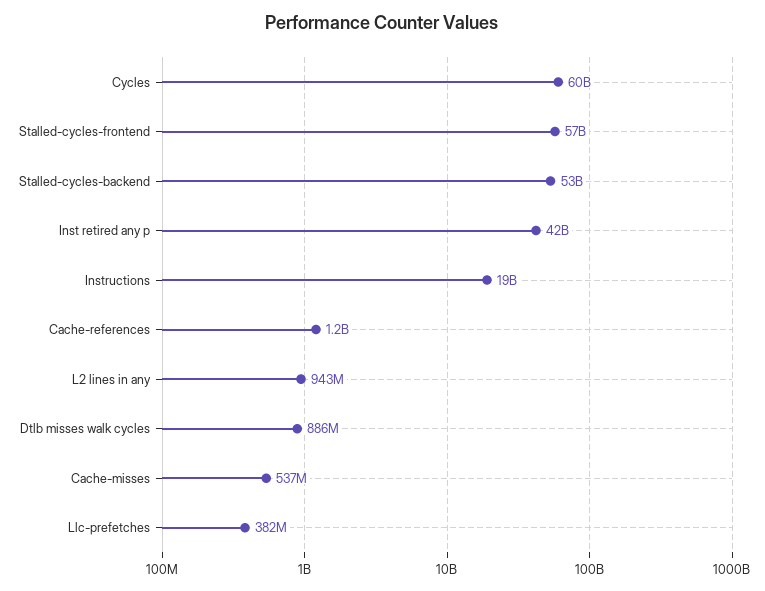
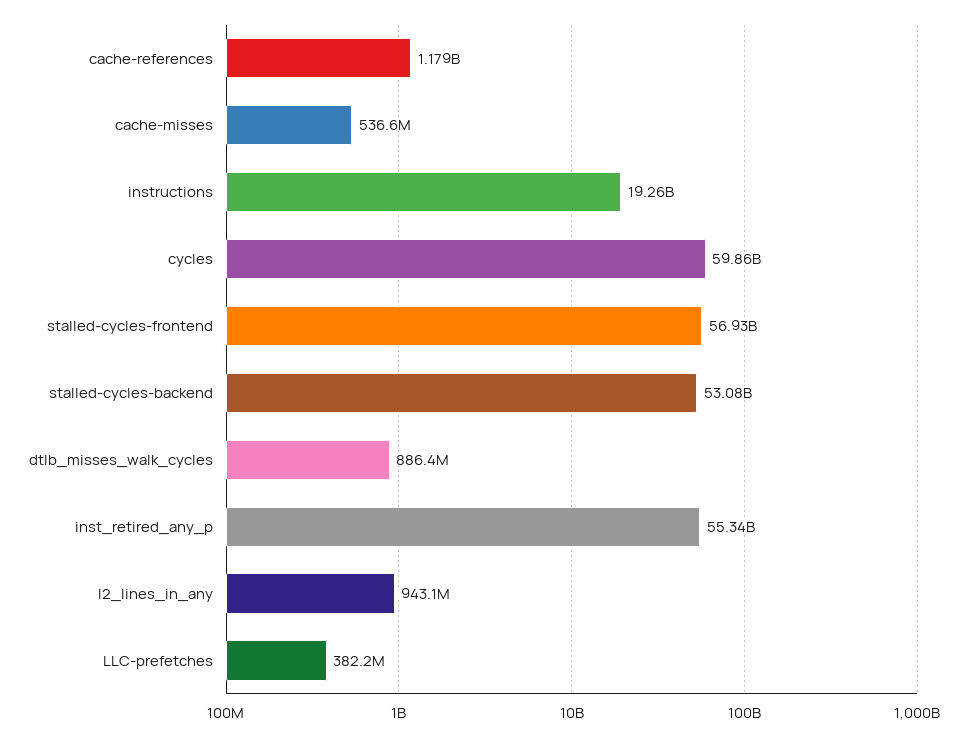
  {
    "Cycles": 59860000000,
    "Stalled-cycles-frontend": 56930000000,
    "Stalled-cycles-backend": 53080000000,
-   "Inst retired any p": 42000000000,
+   "Inst retired any p": 55340000000,
    "Instructions": 19260000000,
    "Cache-references": 1179000000,
    "L2 lines in any": 943100000,
    "Dtlb misses walk cycles": 886400000,
    "Cache-misses": 536600000,
    "Llc-prefetches": 382200000
  }

